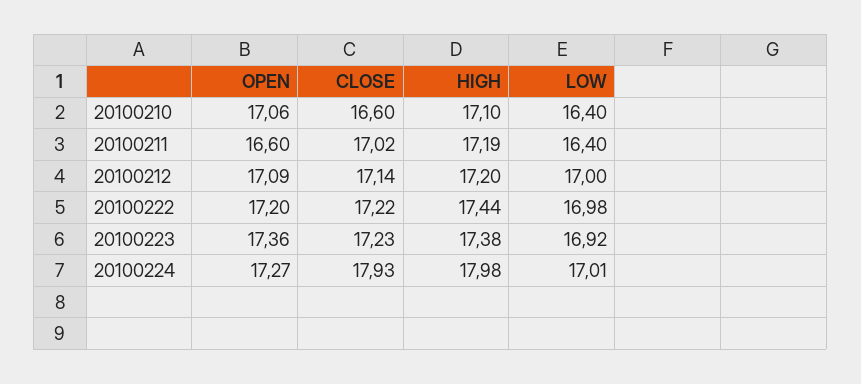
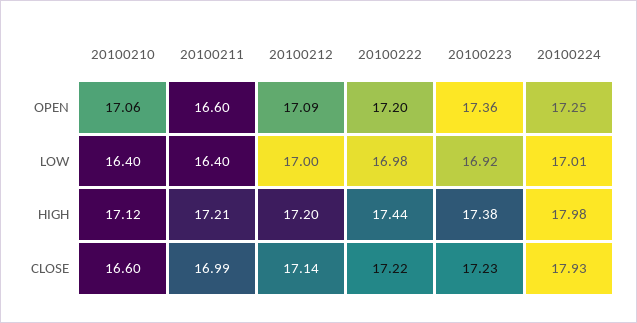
  {
    "OPEN": {
      "20100210": 17.06,
      "20100211": 16.6,
      "20100212": 17.09,
      "20100222": 17.2,
      "20100223": 17.36,
-     "20100224": 17.27
+     "20100224": 17.25
    },
    "CLOSE": {
      "20100210": 16.6,
-     "20100211": 17.02,
+     "20100211": 16.99,
      "20100212": 17.14,
      "20100222": 17.22,
      "20100223": 17.23,
      "20100224": 17.93
    },
    "HIGH": {
-     "20100210": 17.1,
+     "20100210": 17.12,
-     "20100211": 17.19,
+     "20100211": 17.21,
      "20100212": 17.2,
      "20100222": 17.44,
      "20100223": 17.38,
      "20100224": 17.98
    },
    "LOW": {
      "20100210": 16.4,
      "20100211": 16.4,
      "20100212": 17,
      "20100222": 16.98,
      "20100223": 16.92,
      "20100224": 17.01
    }
  }

